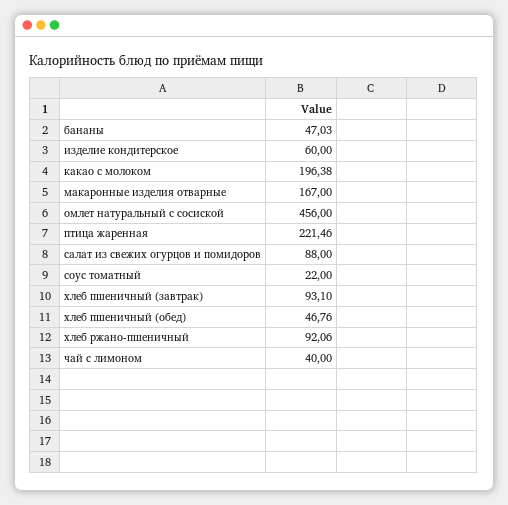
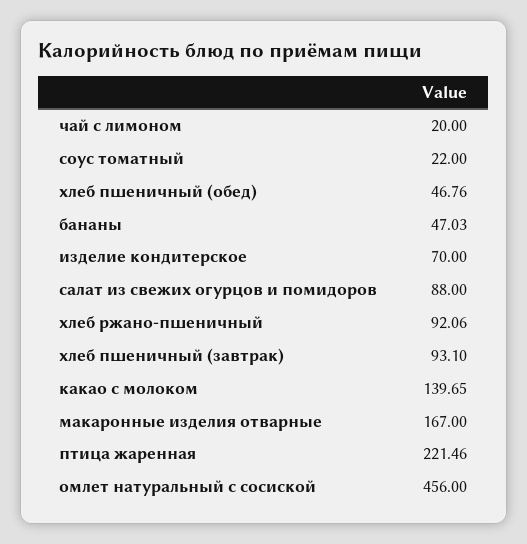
  {
    "бананы": 47.03,
-   "изделие кондитерское": 60,
+   "изделие кондитерское": 70,
-   "какао с молоком": 196.38,
+   "какао с молоком": 139.65,
    "макаронные изделия отварные": 167,
    "омлет натуральный с сосиской": 456,
    "птица жаренная": 221.46,
    "салат из свежих огурцов и помидоров": 88,
    "соус томатный": 22,
    "хлеб пшеничный (завтрак)": 93.1,
    "хлеб пшеничный (обед)": 46.76,
    "хлеб ржано-пшеничный": 92.06,
-   "чай с лимоном": 40
+   "чай с лимоном": 20
  }

